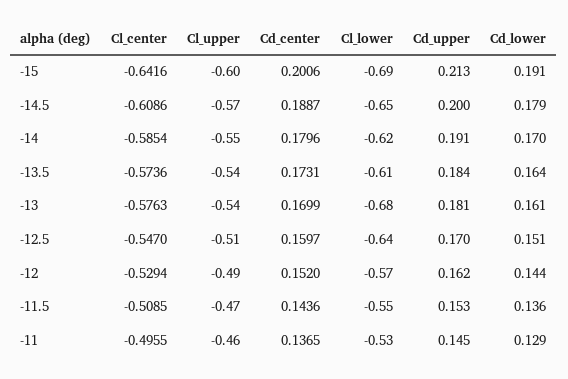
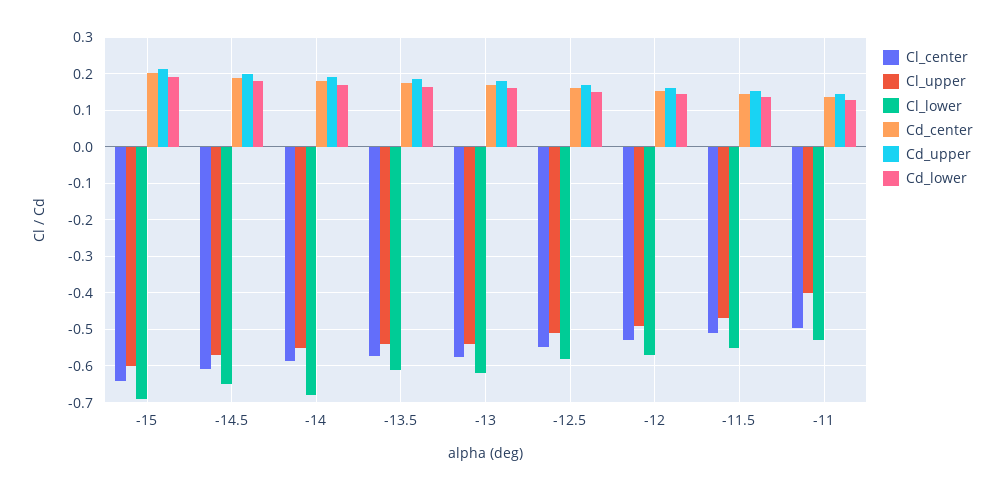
  {
    "Cl_center": {
      "-15": -0.6416,
      "-14.5": -0.6086,
      "-14": -0.5854,
      "-13.5": -0.5736,
      "-13": -0.5763,
      "-12.5": -0.547,
      "-12": -0.5294,
      "-11.5": -0.5085,
      "-11": -0.4955
    },
    "Cl_upper": {
      "-15": -0.6,
      "-14.5": -0.57,
      "-14": -0.55,
      "-13.5": -0.54,
      "-13": -0.54,
      "-12.5": -0.51,
      "-12": -0.49,
      "-11.5": -0.47,
-     "-11": -0.46
+     "-11": -0.4
    },
    "Cd_center": {
      "-15": 0.2006,
      "-14.5": 0.1887,
      "-14": 0.1796,
      "-13.5": 0.1731,
      "-13": 0.1699,
      "-12.5": 0.1597,
      "-12": 0.152,
      "-11.5": 0.1436,
      "-11": 0.1365
    },
    "Cl_lower": {
      "-15": -0.69,
      "-14.5": -0.65,
-     "-14": -0.62,
+     "-14": -0.68,
      "-13.5": -0.61,
-     "-13": -0.68,
+     "-13": -0.62,
-     "-12.5": -0.64,
+     "-12.5": -0.58,
      "-12": -0.57,
      "-11.5": -0.55,
      "-11": -0.53
    },
    "Cd_upper": {
      "-15": 0.213,
      "-14.5": 0.2,
      "-14": 0.191,
      "-13.5": 0.184,
      "-13": 0.181,
      "-12.5": 0.17,
      "-12": 0.162,
      "-11.5": 0.153,
      "-11": 0.145
    },
    "Cd_lower": {
      "-15": 0.191,
      "-14.5": 0.179,
      "-14": 0.17,
      "-13.5": 0.164,
      "-13": 0.161,
      "-12.5": 0.151,
      "-12": 0.144,
      "-11.5": 0.136,
      "-11": 0.129
    }
  }

